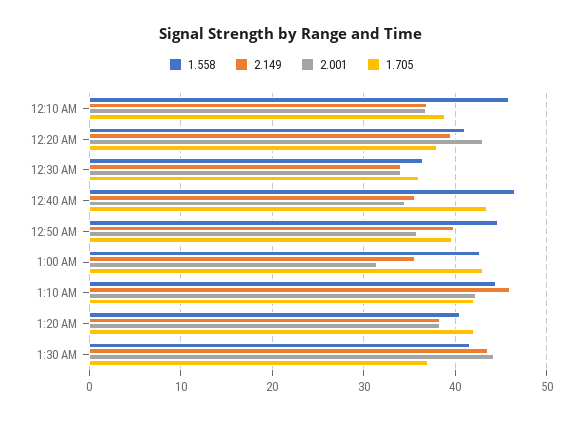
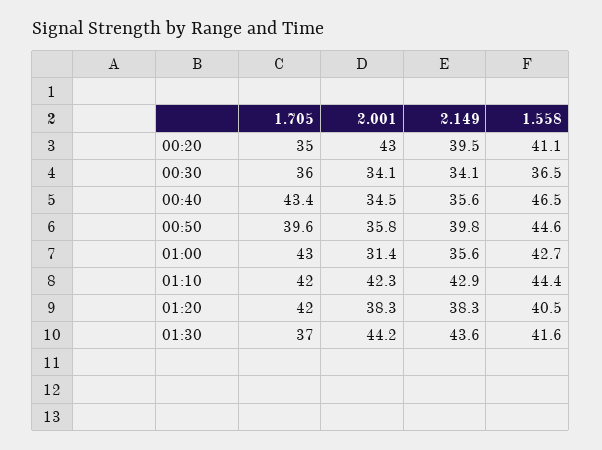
  {
    "1.558": {
-     "12:10 AM": 46,
      "12:20 AM": 41.1,
      "12:30 AM": 36.5,
      "12:40 AM": 46.5,
      "12:50 AM": 44.6,
      "1:00 AM": 42.7,
      "1:10 AM": 44.4,
      "1:20 AM": 40.5,
      "1:30 AM": 41.6
    },
    "2.149": {
-     "12:10 AM": 37,
      "12:20 AM": 39.5,
      "12:30 AM": 34.1,
      "12:40 AM": 35.6,
      "12:50 AM": 39.8,
      "1:00 AM": 35.6,
-     "1:10 AM": 46,
+     "1:10 AM": 42.9,
      "1:20 AM": 38.3,
      "1:30 AM": 43.6
    },
    "2.001": {
-     "12:10 AM": 37,
      "12:20 AM": 43,
      "12:30 AM": 34.1,
      "12:40 AM": 34.5,
      "12:50 AM": 35.8,
      "1:00 AM": 31.4,
      "1:10 AM": 42.3,
      "1:20 AM": 38.3,
      "1:30 AM": 44.2
    },
    "1.705": {
-     "12:10 AM": 39,
-     "12:20 AM": 38,
+     "12:20 AM": 35,
      "12:30 AM": 36,
      "12:40 AM": 43.4,
      "12:50 AM": 39.6,
      "1:00 AM": 43,
      "1:10 AM": 42,
      "1:20 AM": 42,
      "1:30 AM": 37
    }
  }

